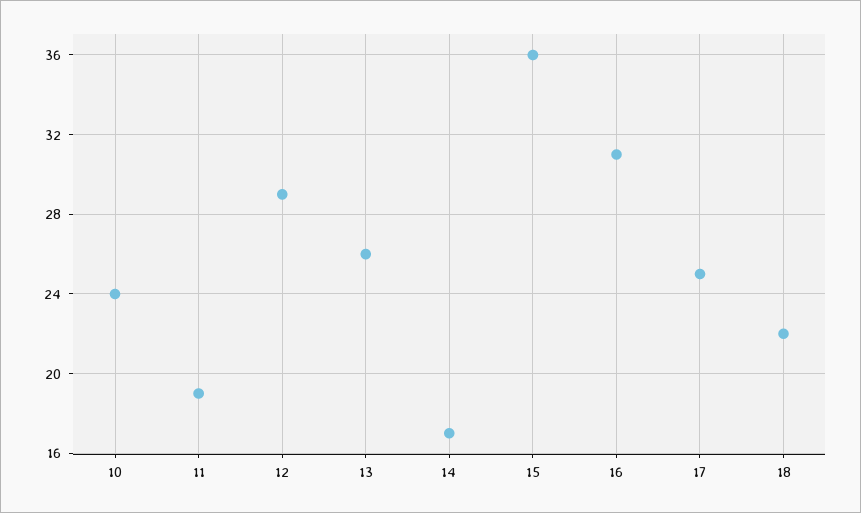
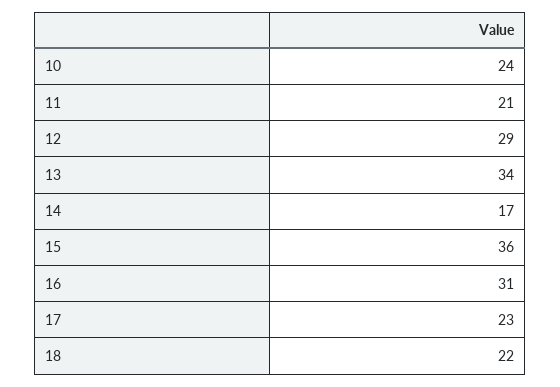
  {
    "10": 24,
-   "11": 19,
+   "11": 21,
    "12": 29,
-   "13": 26,
+   "13": 34,
    "14": 17,
    "15": 36,
    "16": 31,
-   "17": 25,
+   "17": 23,
    "18": 22
  }

